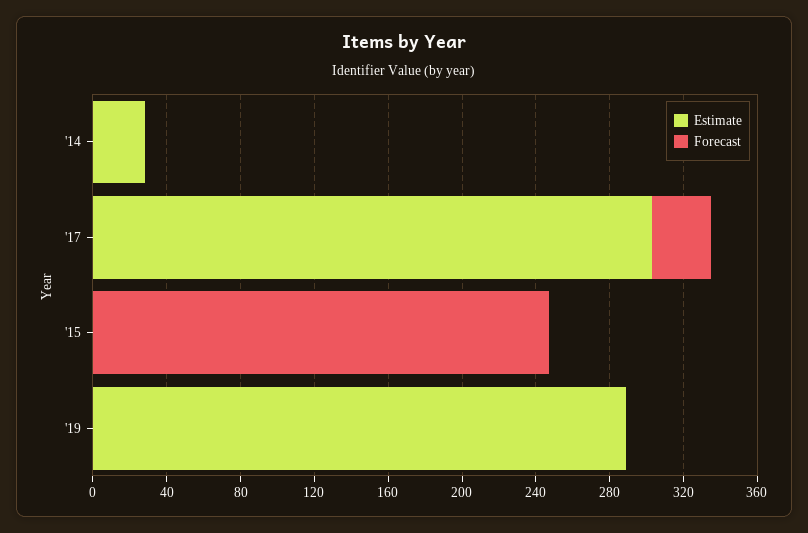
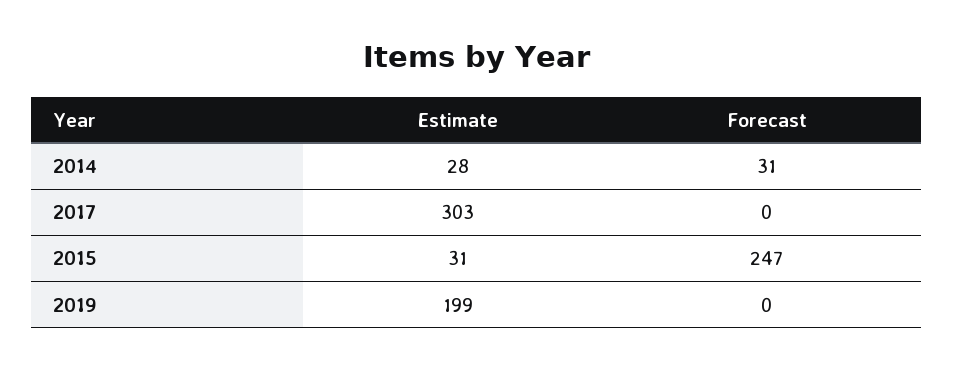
  {
    "Estimate": {
      "'14": 28,
      "'17": 303,
-     "'15": 0,
+     "'15": 31,
-     "'19": 290
+     "'19": 199
    },
    "Forecast": {
-     "'14": 0,
+     "'14": 31,
-     "'17": 30,
+     "'17": 0,
      "'15": 247,
      "'19": 0
    }
  }

